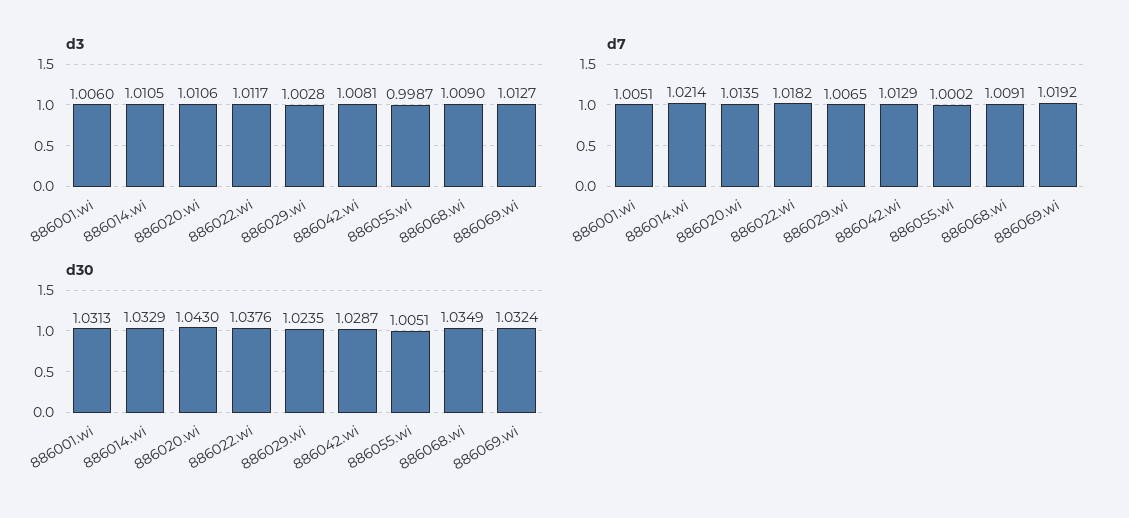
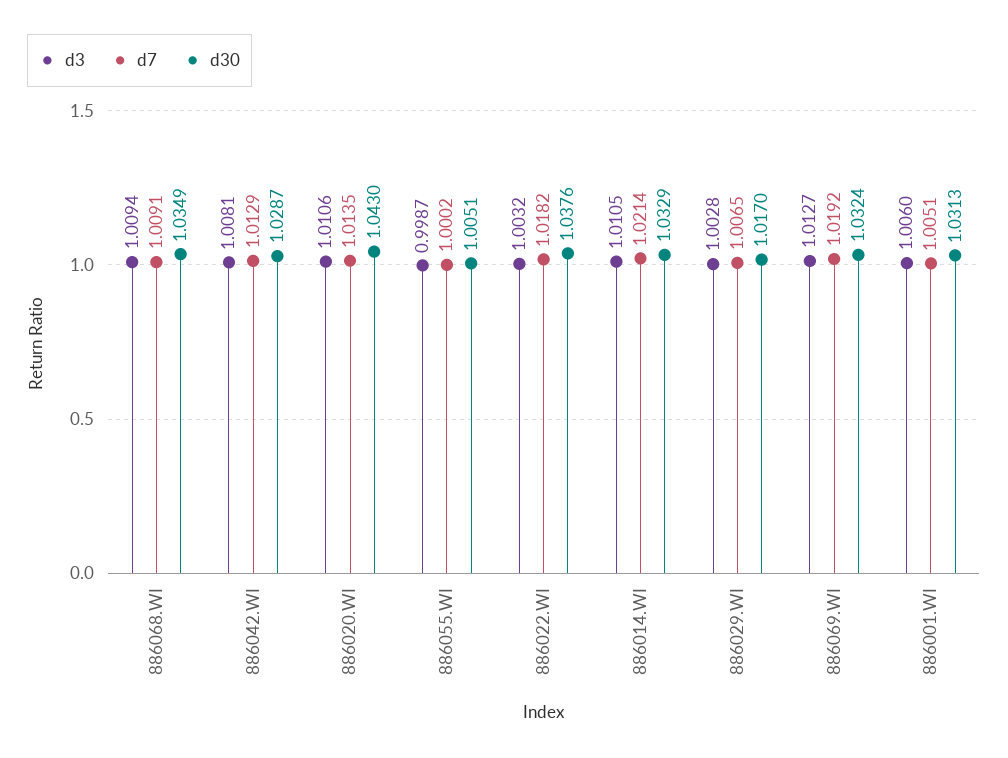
  {
    "d3": {
      "886001.wi": 1.006,
      "886014.wi": 1.0105,
      "886020.wi": 1.0106,
-     "886022.wi": 1.0117,
+     "886022.wi": 1.0032,
      "886029.wi": 1.0028,
      "886042.wi": 1.0081,
      "886055.wi": 0.9987,
-     "886068.wi": 1.009,
+     "886068.wi": 1.0094,
      "886069.wi": 1.0127
    },
    "d7": {
      "886001.wi": 1.0051,
      "886014.wi": 1.0214,
      "886020.wi": 1.0135,
      "886022.wi": 1.0182,
      "886029.wi": 1.0065,
      "886042.wi": 1.0129,
      "886055.wi": 1.0002,
      "886068.wi": 1.0091,
      "886069.wi": 1.0192
    },
    "d30": {
      "886001.wi": 1.0313,
      "886014.wi": 1.0329,
      "886020.wi": 1.043,
      "886022.wi": 1.0376,
-     "886029.wi": 1.0235,
+     "886029.wi": 1.017,
      "886042.wi": 1.0287,
      "886055.wi": 1.0051,
      "886068.wi": 1.0349,
      "886069.wi": 1.0324
    }
  }

